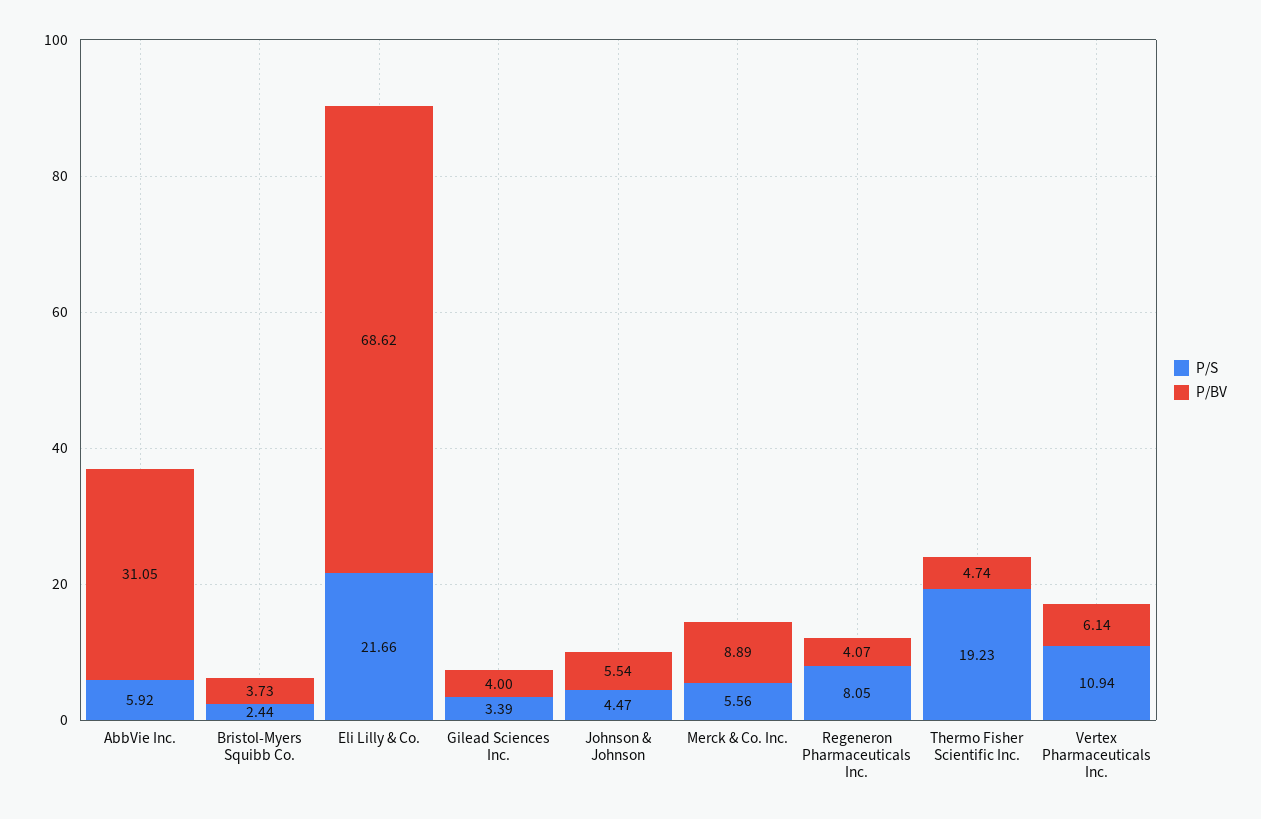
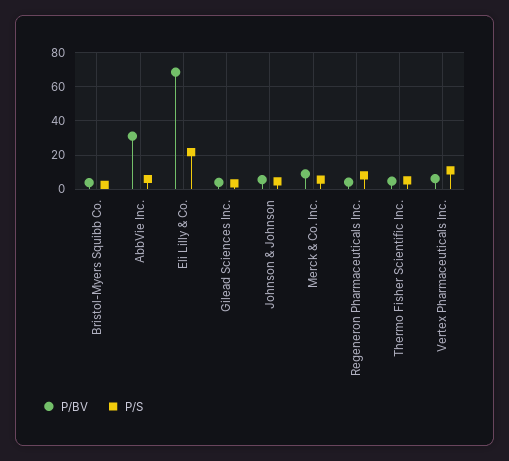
  {
    "P/S": {
      "AbbVie Inc.": 5.92,
      "Bristol-Myers Squibb Co.": 2.44,
      "Eli Lilly & Co.": 21.66,
      "Gilead Sciences Inc.": 3.39,
      "Johnson & Johnson": 4.47,
      "Merck & Co. Inc.": 5.56,
      "Regeneron Pharmaceuticals Inc.": 8.05,
-     "Thermo Fisher Scientific Inc.": 19.23,
+     "Thermo Fisher Scientific Inc.": 5,
      "Vertex Pharmaceuticals Inc.": 10.94
    },
    "P/BV": {
      "AbbVie Inc.": 31.05,
      "Bristol-Myers Squibb Co.": 3.73,
      "Eli Lilly & Co.": 68.62,
      "Gilead Sciences Inc.": 4,
      "Johnson & Johnson": 5.54,
      "Merck & Co. Inc.": 8.89,
      "Regeneron Pharmaceuticals Inc.": 4.07,
      "Thermo Fisher Scientific Inc.": 4.74,
      "Vertex Pharmaceuticals Inc.": 6.14
    }
  }

